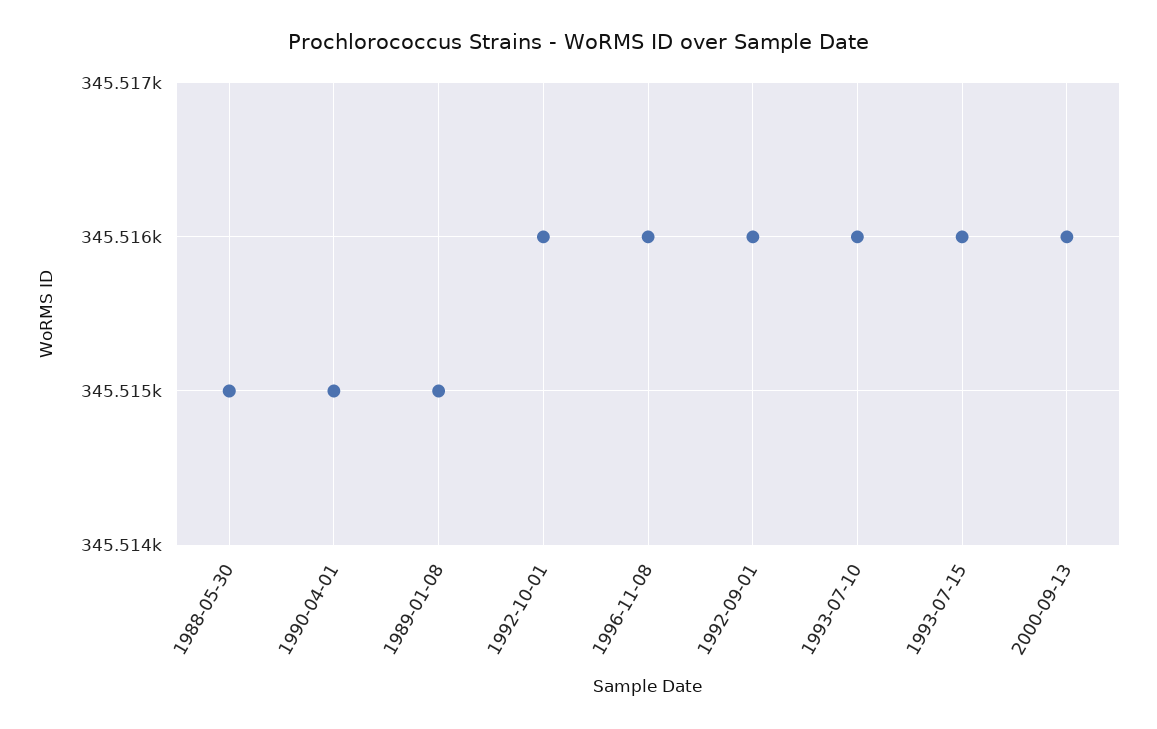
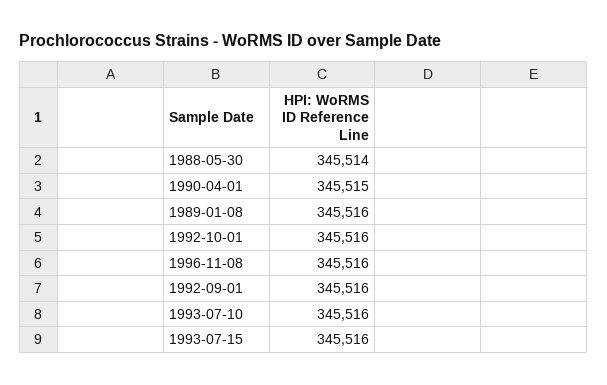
  {
-   "1988-05-30": 345515,
+   "1988-05-30": 345514,
    "1990-04-01": 345515,
-   "1989-01-08": 345515,
+   "1989-01-08": 345516,
    "1992-10-01": 345516,
    "1996-11-08": 345516,
    "1992-09-01": 345516,
    "1993-07-10": 345516,
-   "1993-07-15": 345516,
+   "1993-07-15": 345516
-   "2000-09-13": 345516
  }

